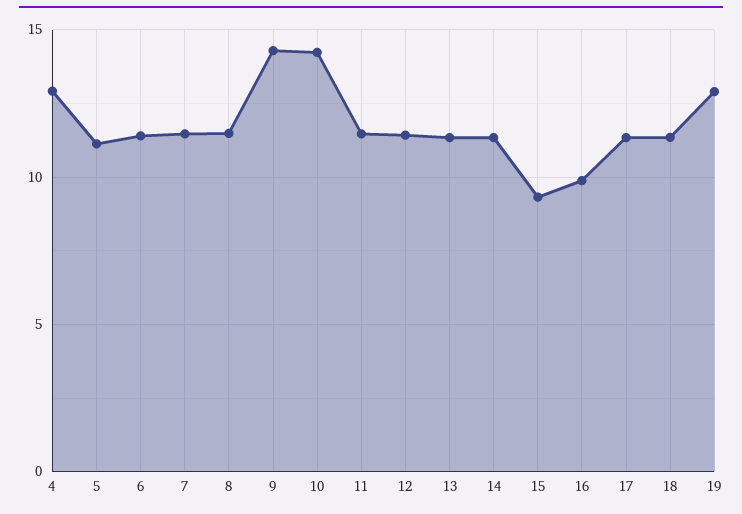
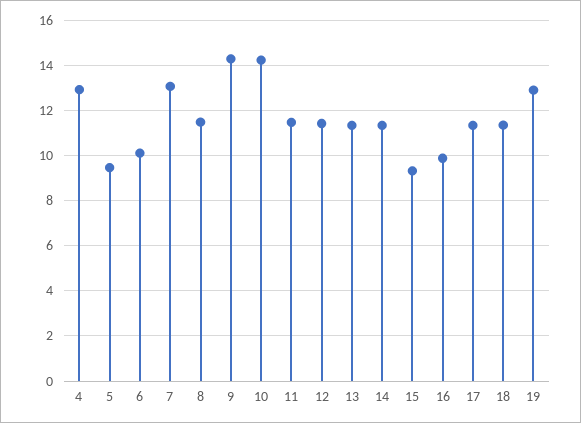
  {
    "4": 13,
-   "5": 11,
+   "5": 9.5,
-   "6": 11.5,
+   "6": 10,
-   "7": 11.5,
+   "7": 13,
    "8": 11.5,
    "9": 14.5,
    "10": 14,
    "11": 11.5,
    "12": 11.5,
    "13": 11.5,
    "14": 11.5,
    "15": 9.5,
    "16": 10,
    "17": 11.5,
    "18": 11.5,
    "19": 13
  }

